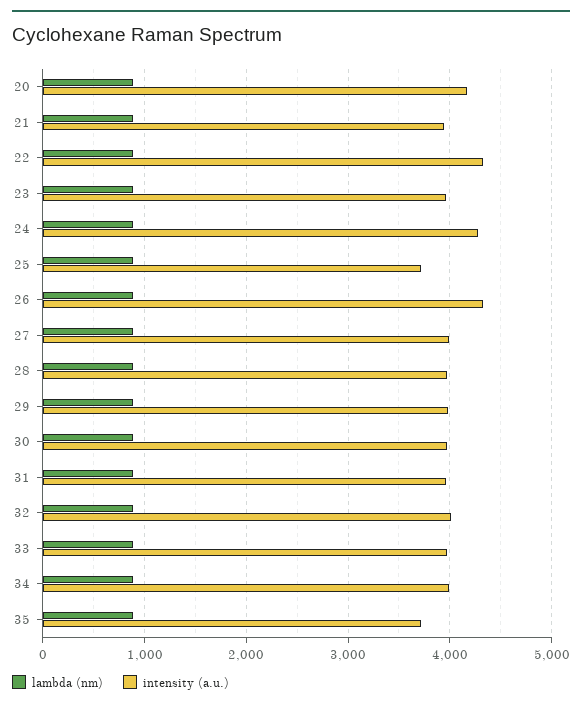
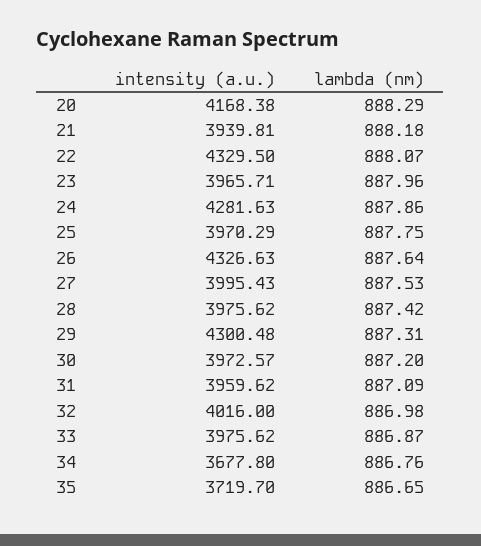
  {
    "lambda (nm)": {
      "20": 888.29,
      "21": 888.18,
      "22": 888.07,
      "23": 887.96,
      "24": 887.86,
      "25": 887.75,
      "26": 887.64,
      "27": 887.53,
      "28": 887.42,
      "29": 887.31,
      "30": 887.2,
      "31": 887.09,
      "32": 886.98,
      "33": 886.87,
      "34": 886.76,
      "35": 886.65
    },
    "intensity (a.u.)": {
      "20": 4168.38,
      "21": 3939.81,
      "22": 4329.5,
      "23": 3965.71,
      "24": 4281.63,
-     "25": 3700,
+     "25": 3970.29,
      "26": 4326.63,
      "27": 3995.43,
      "28": 3975.62,
-     "29": 4000,
+     "29": 4300.48,
      "30": 3972.57,
      "31": 3959.62,
      "32": 4016,
      "33": 3975.62,
-     "34": 4000,
+     "34": 3677.8,
      "35": 3719.7
    }
  }

